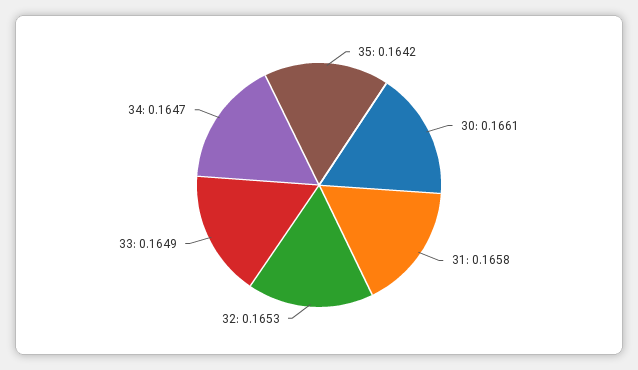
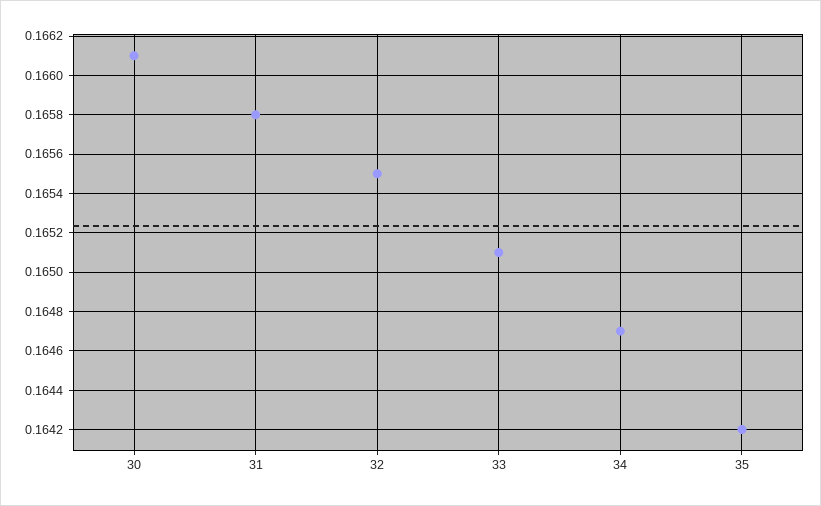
  {
    "35": 0.1642,
    "30": 0.1661,
    "31": 0.1658,
-   "32": 0.1653,
+   "32": 0.1655,
-   "33": 0.1649,
+   "33": 0.1651,
    "34": 0.1647
  }

